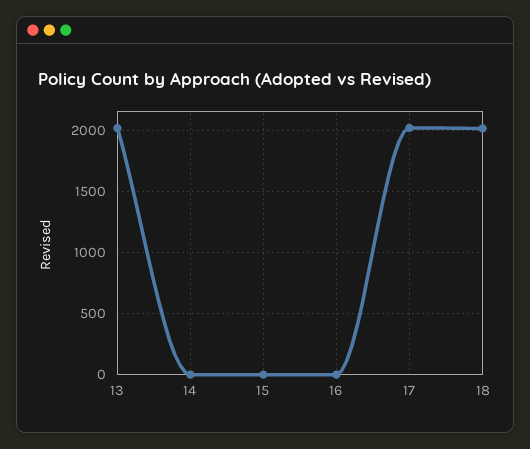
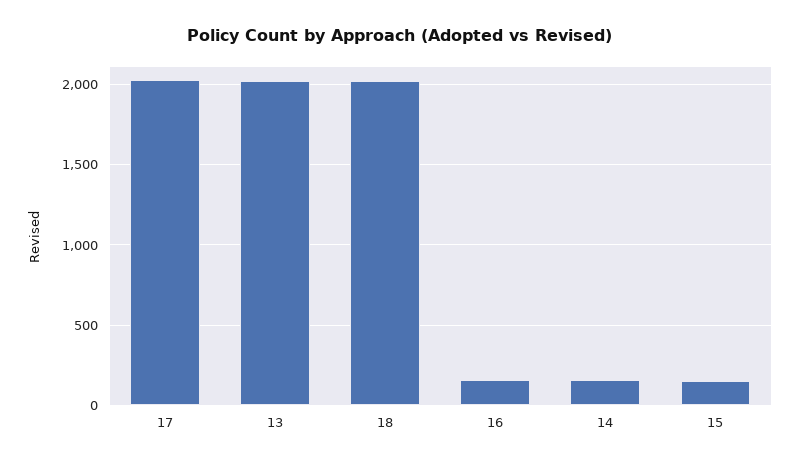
  {
    "13": 2000,
-   "14": 0,
+   "14": 150,
-   "15": 0,
+   "15": 150,
-   "16": 0,
+   "16": 150,
    "17": 2000,
    "18": 2000
  }

